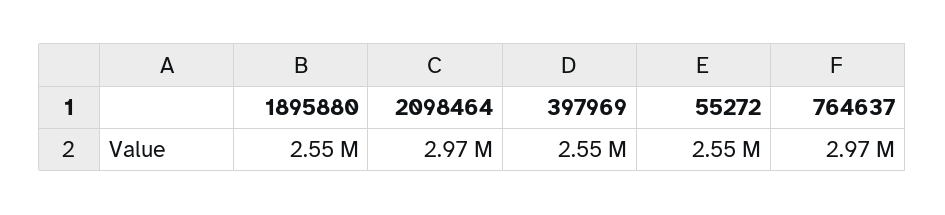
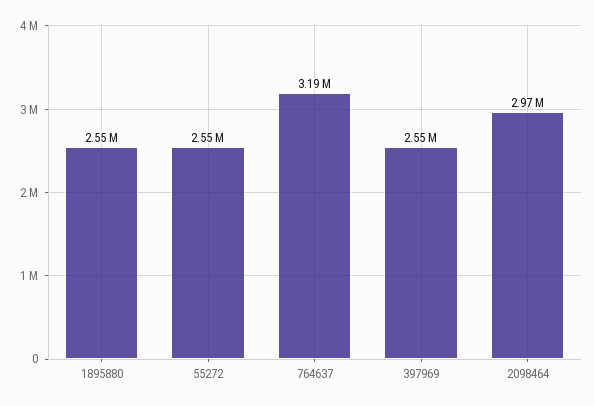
  {
    "1895880": 2550000,
    "2098464": 2970000,
    "397969": 2550000,
    "55272": 2550000,
-   "764637": 2970000
+   "764637": 3190000
  }

